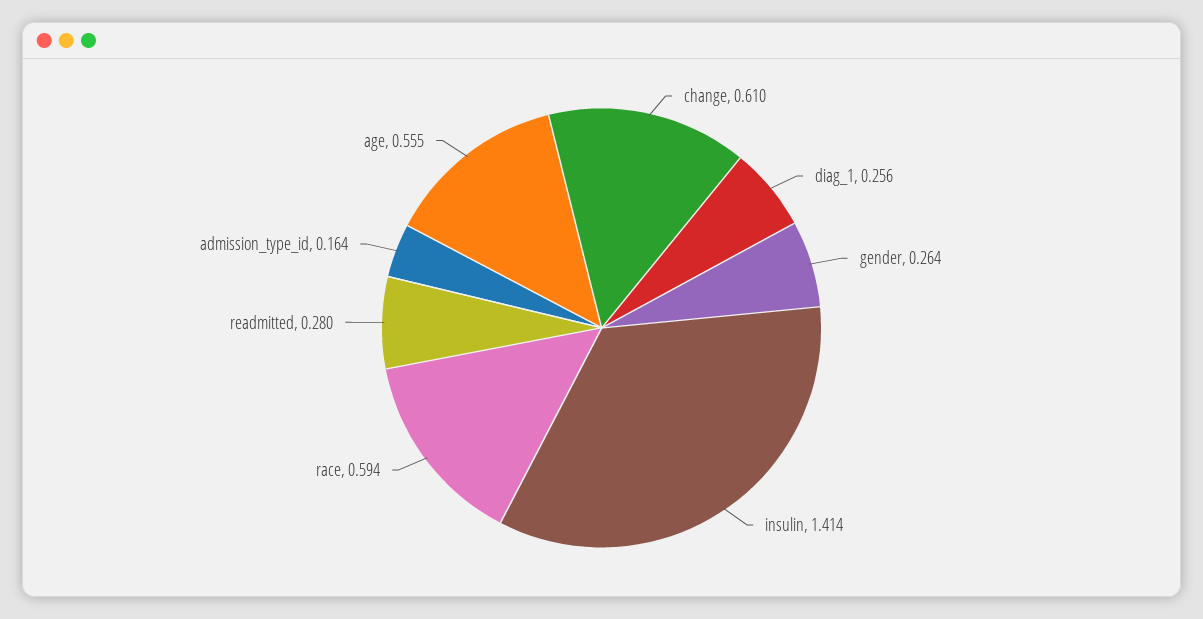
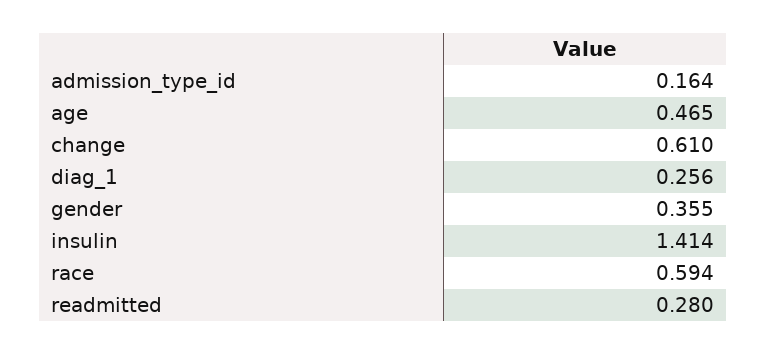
  {
    "change": 0.61,
    "diag_1": 0.256,
-   "gender": 0.264,
+   "gender": 0.355,
    "insulin": 1.414,
    "race": 0.594,
    "readmitted": 0.28,
    "admission_type_id": 0.164,
-   "age": 0.555
+   "age": 0.465
  }

